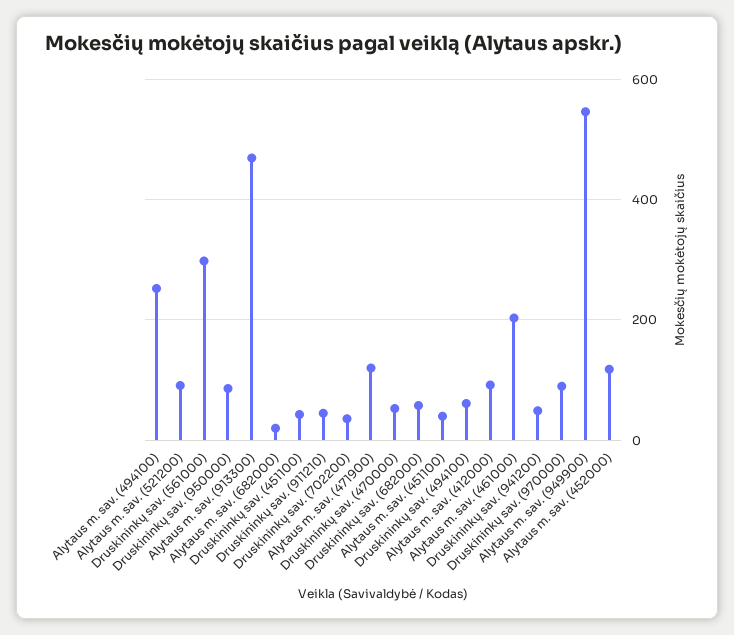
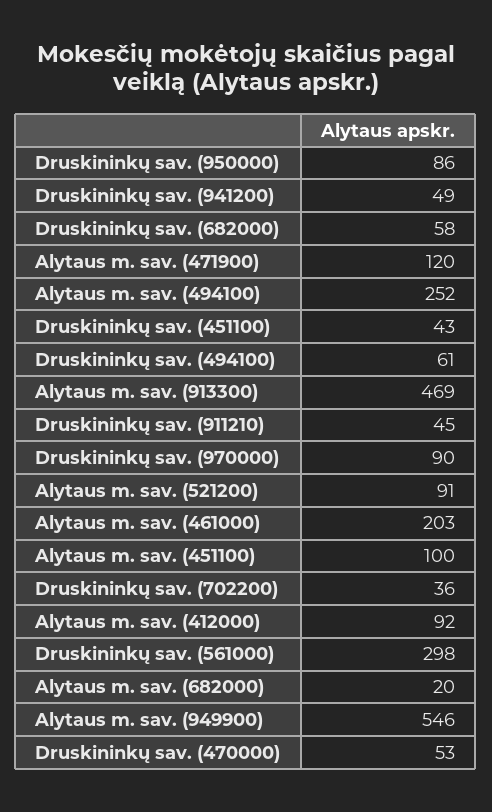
  {
    "Alytaus m. sav. (494100)": 252,
    "Alytaus m. sav. (521200)": 91,
    "Druskininkų sav. (561000)": 298,
    "Druskininkų sav. (950000)": 86,
    "Alytaus m. sav. (913300)": 469,
    "Alytaus m. sav. (682000)": 20,
    "Druskininkų sav. (451100)": 43,
    "Druskininkų sav. (911210)": 45,
    "Druskininkų sav. (702200)": 36,
    "Alytaus m. sav. (471900)": 120,
    "Druskininkų sav. (470000)": 53,
    "Druskininkų sav. (682000)": 58,
-   "Alytaus m. sav. (451100)": 40,
+   "Alytaus m. sav. (451100)": 100,
    "Druskininkų sav. (494100)": 61,
    "Alytaus m. sav. (412000)": 92,
    "Alytaus m. sav. (461000)": 203,
    "Druskininkų sav. (941200)": 49,
    "Druskininkų sav. (970000)": 90,
-   "Alytaus m. sav. (949900)": 546,
+   "Alytaus m. sav. (949900)": 546
-   "Alytaus m. sav. (452000)": 120
  }

